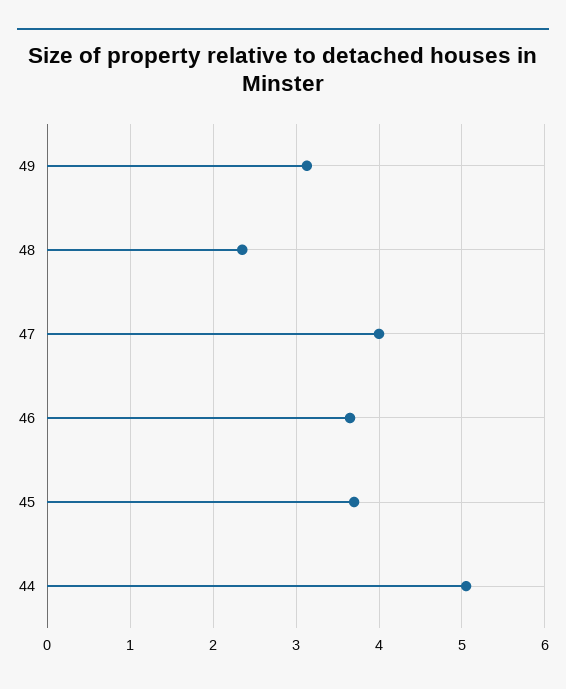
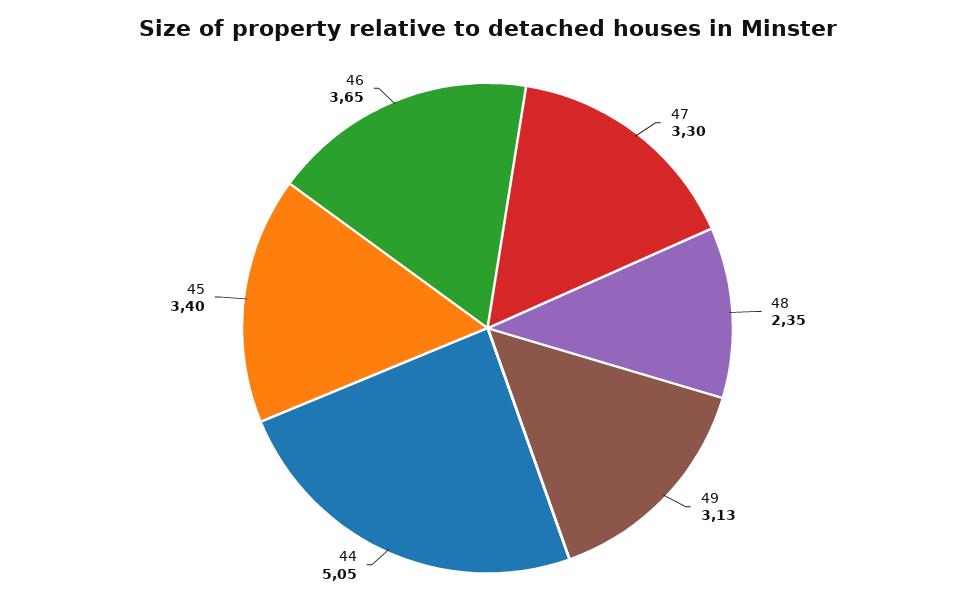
  {
    "49": 3.13,
    "48": 2.35,
-   "47": 4,
+   "47": 3.3,
    "46": 3.65,
-   "45": 3.7,
+   "45": 3.4,
    "44": 5.05
  }

